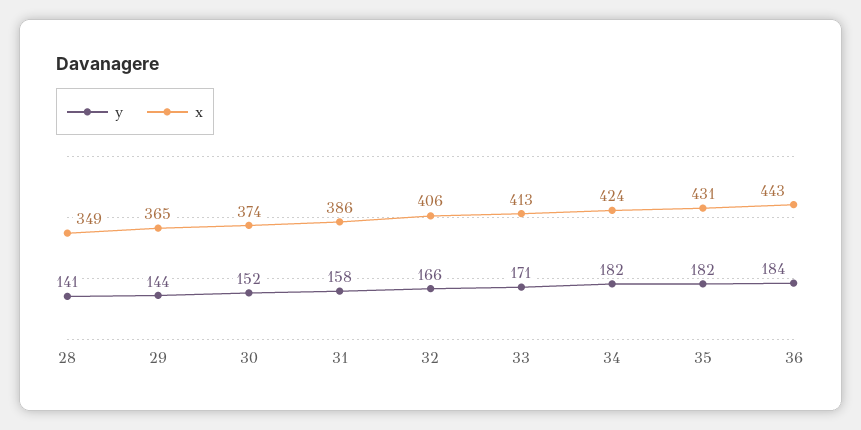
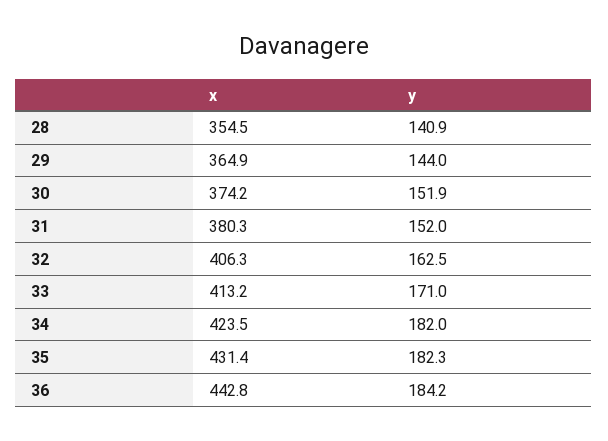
  {
    "y": {
      "28": 140.9,
      "29": 144,
      "30": 151.9,
-     "31": 158,
+     "31": 152,
-     "32": 166,
+     "32": 162.5,
      "33": 171,
      "34": 182,
      "35": 182.3,
      "36": 184.2
    },
    "x": {
-     "28": 349,
+     "28": 354.5,
      "29": 364.9,
      "30": 374.2,
-     "31": 386,
+     "31": 380.3,
      "32": 406.3,
      "33": 413.2,
      "34": 423.5,
      "35": 431.4,
      "36": 442.8
    }
  }

